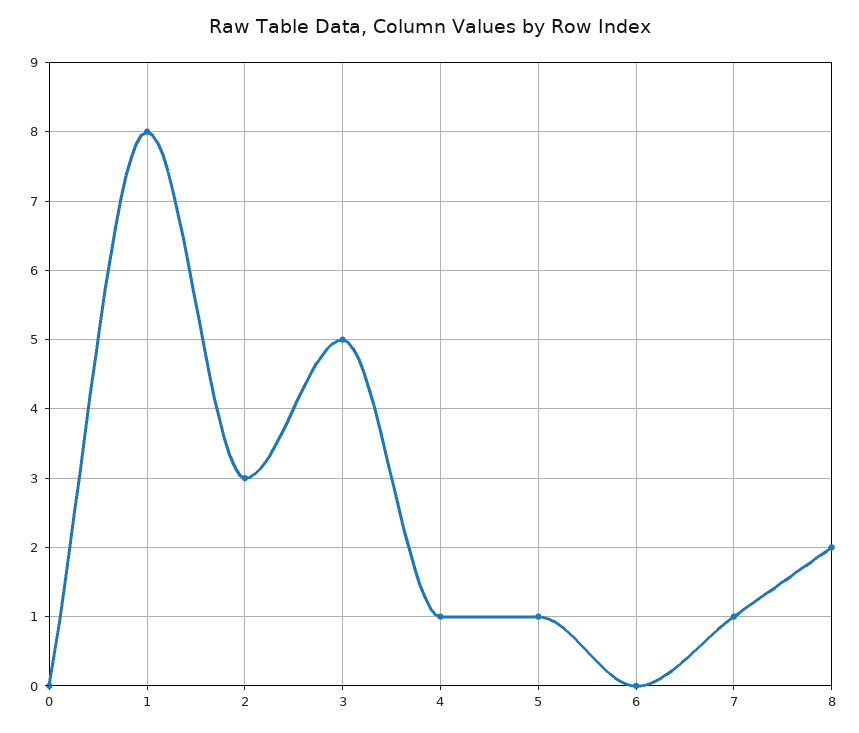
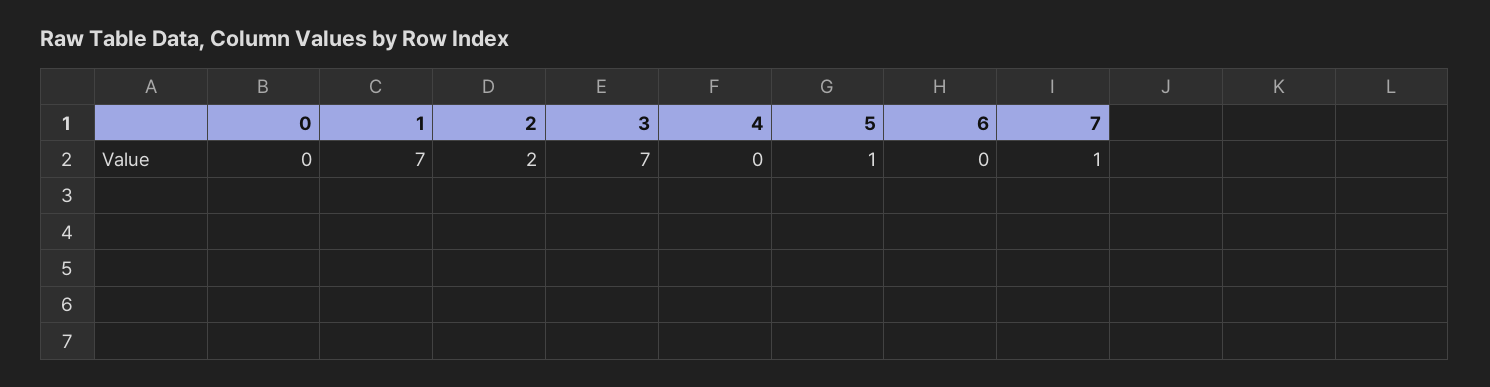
  {
    "0": 0,
-   "1": 8,
+   "1": 7,
-   "2": 3,
+   "2": 2,
-   "3": 5,
+   "3": 7,
-   "4": 1,
+   "4": 0,
    "5": 1,
    "6": 0,
-   "7": 1,
+   "7": 1
-   "8": 2
  }

